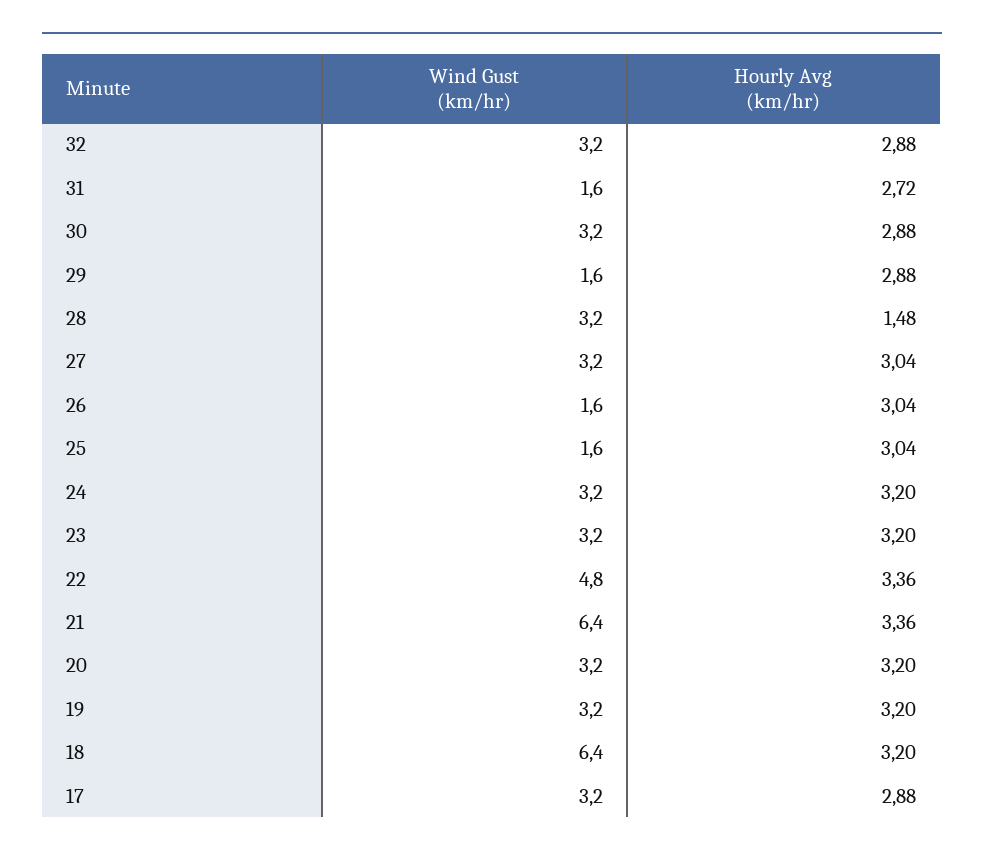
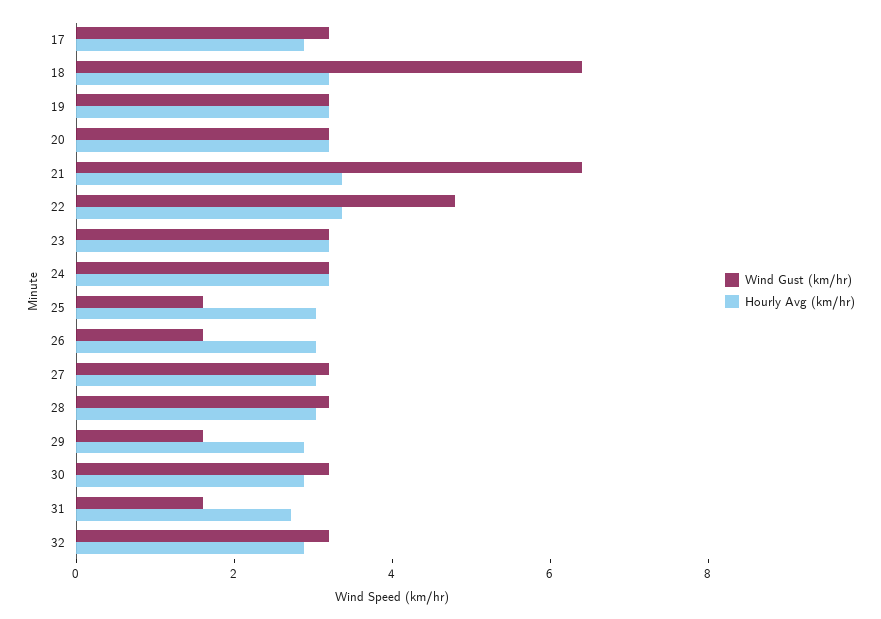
  {
    "Wind Gust (km/hr)": {
      "32": 3.2,
      "31": 1.6,
      "30": 3.2,
      "29": 1.6,
      "28": 3.2,
      "27": 3.2,
      "26": 1.6,
      "25": 1.6,
      "24": 3.2,
      "23": 3.2,
      "22": 4.8,
      "21": 6.4,
      "20": 3.2,
      "19": 3.2,
      "18": 6.4,
      "17": 3.2
    },
    "Hourly Avg (km/hr)": {
      "32": 2.88,
      "31": 2.72,
      "30": 2.88,
      "29": 2.88,
-     "28": 1.48,
+     "28": 3,
      "27": 3.04,
      "26": 3.04,
      "25": 3.04,
      "24": 3.2,
      "23": 3.2,
      "22": 3.36,
      "21": 3.36,
      "20": 3.2,
      "19": 3.2,
      "18": 3.2,
      "17": 2.88
    }
  }

